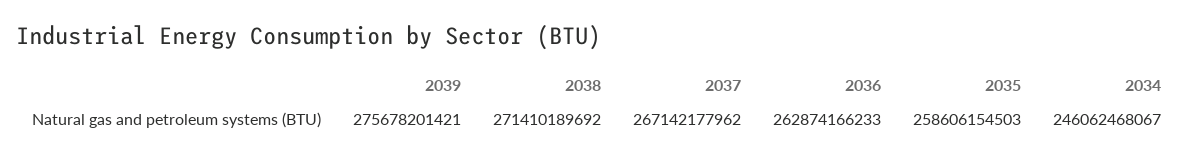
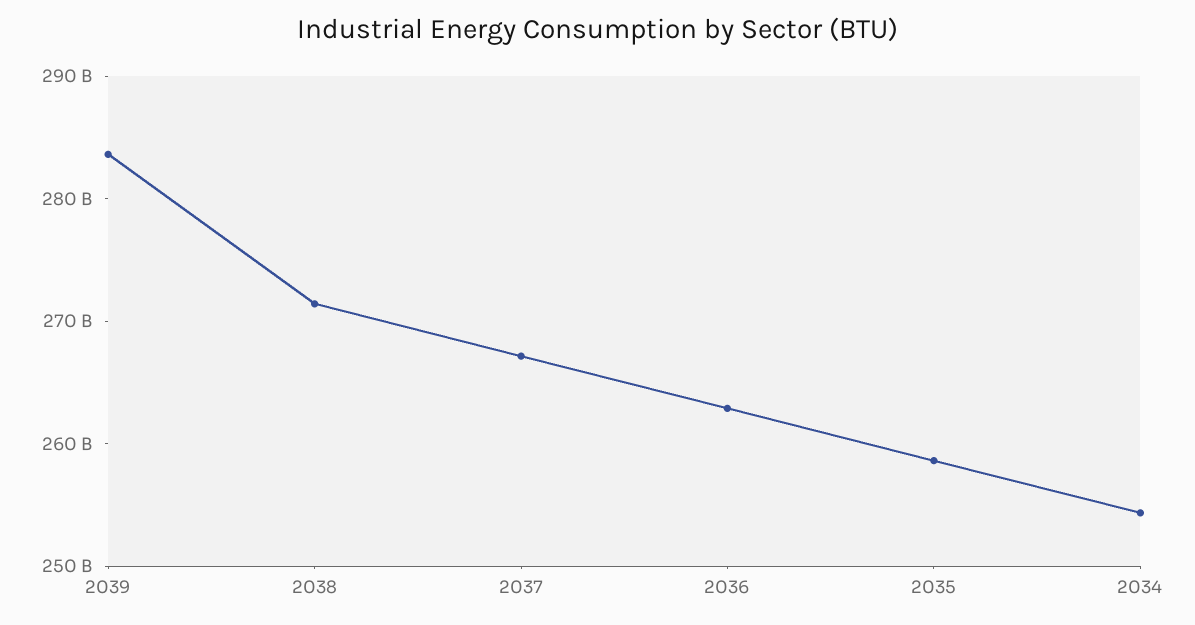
  {
-   "2039": 275678201421,
+   "2039": 284000000000,
    "2038": 271410189692,
    "2037": 267142177962,
    "2036": 262874166233,
    "2035": 258606154503,
-   "2034": 246062468067
+   "2034": 254000000000
  }

